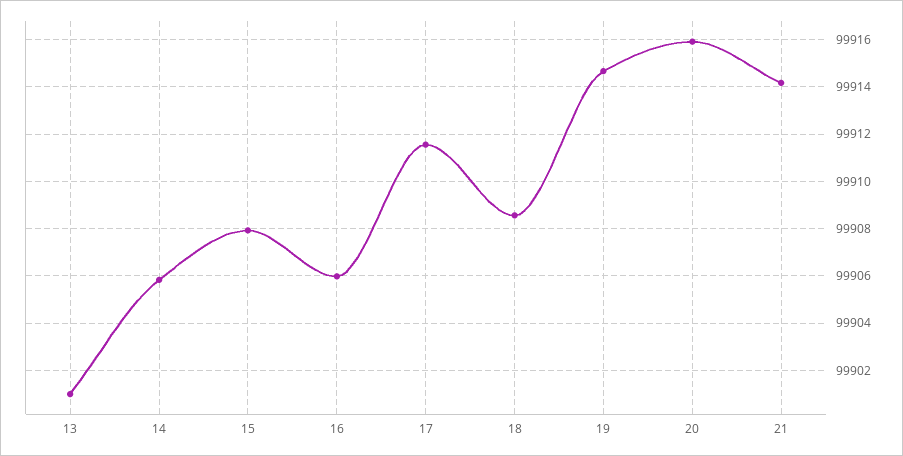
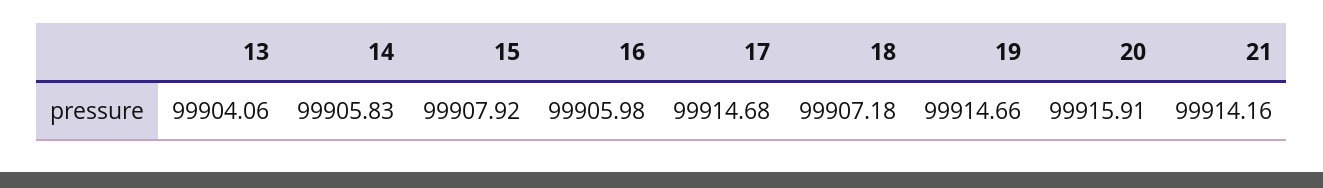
  {
-   "13": 99901,
+   "13": 99904.06,
    "14": 99905.83,
    "15": 99907.92,
    "16": 99905.98,
-   "17": 99911.5,
+   "17": 99914.68,
-   "18": 99908.5,
+   "18": 99907.18,
    "19": 99914.66,
    "20": 99915.91,
    "21": 99914.16
  }

